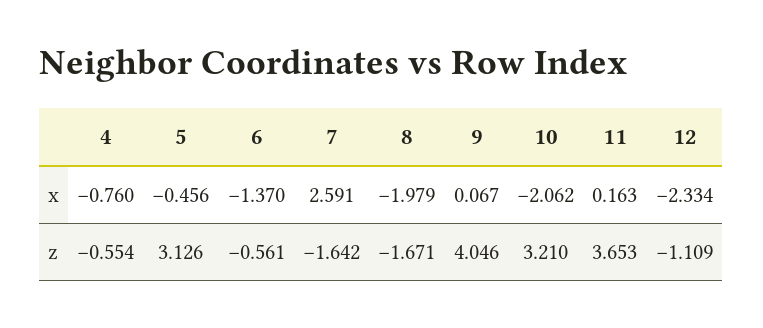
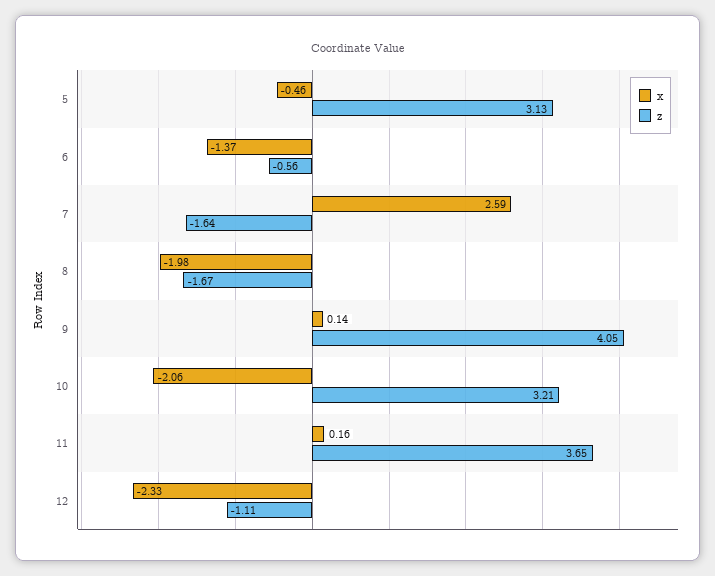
  {
    "x": {
-     "4": -0.76,
      "5": -0.456,
      "6": -1.37,
      "7": 2.591,
      "8": -1.979,
-     "9": 0.067,
+     "9": 0.14,
      "10": -2.062,
      "11": 0.163,
      "12": -2.334
    },
    "z": {
-     "4": -0.554,
      "5": 3.126,
      "6": -0.561,
      "7": -1.642,
      "8": -1.671,
      "9": 4.046,
      "10": 3.21,
      "11": 3.653,
      "12": -1.109
    }
  }

